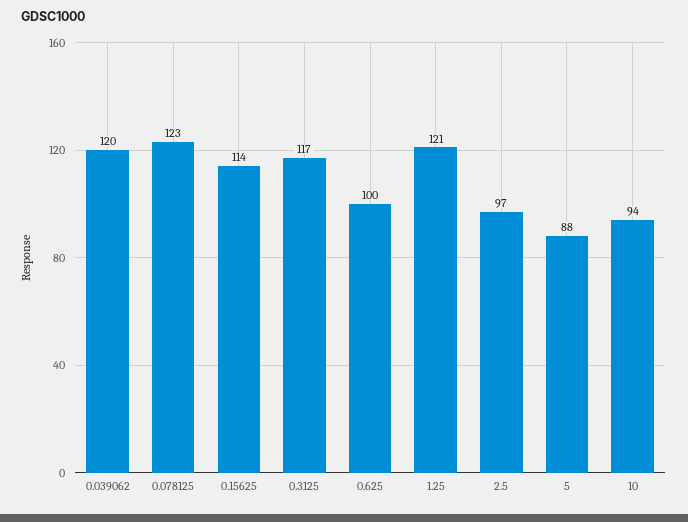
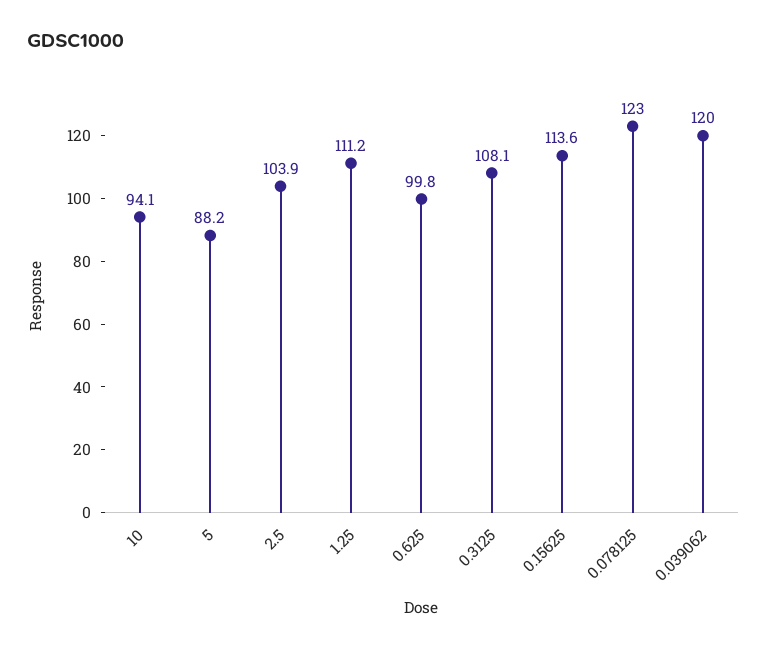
  {
    "0.039062": 120,
    "0.078125": 123,
    "0.15625": 113.6,
-   "0.3125": 117,
+   "0.3125": 108.1,
    "0.625": 99.8,
-   "1.25": 121,
+   "1.25": 111.2,
-   "2.5": 97,
+   "2.5": 103.9,
    "5": 88.2,
    "10": 94.1
  }

